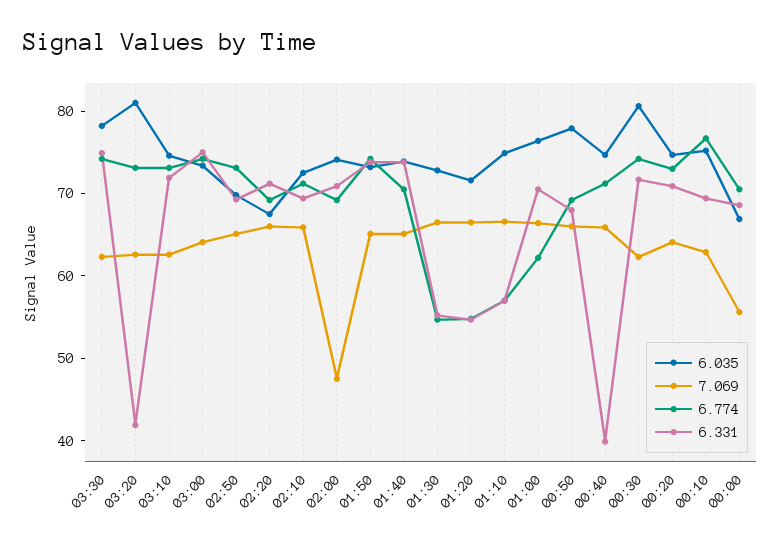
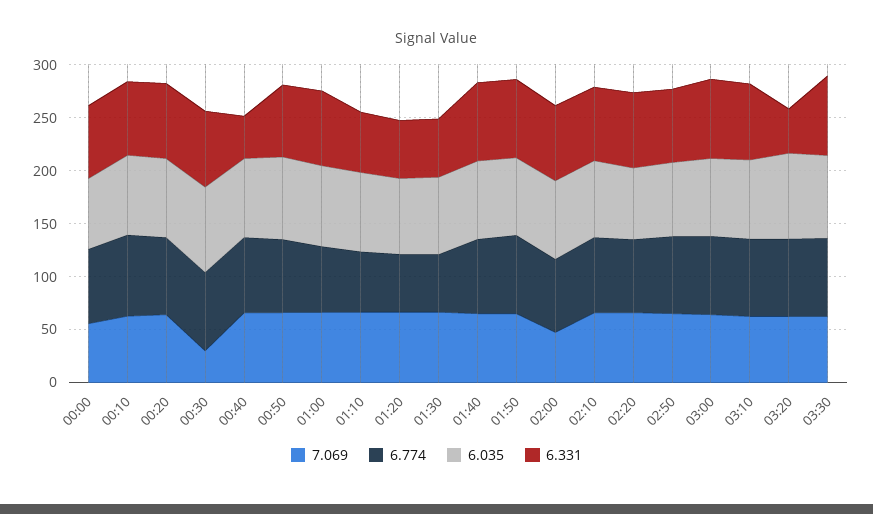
  {
    "6.035": {
      "03:30": 78,
      "03:20": 82,
      "03:10": 74,
      "03:00": 74,
      "02:50": 70,
      "02:20": 68,
      "02:10": 72,
      "02:00": 74,
      "01:50": 74,
      "01:40": 74,
      "01:30": 72,
      "01:20": 72,
      "01:10": 74,
      "01:00": 76,
      "00:50": 78,
      "00:40": 74,
      "00:30": 80,
      "00:20": 74,
      "00:10": 76,
      "00:00": 66
    },
    "7.069": {
      "03:30": 62,
      "03:20": 62,
      "03:10": 62,
      "03:00": 64,
      "02:50": 66,
      "02:20": 66,
      "02:10": 66,
      "02:00": 48,
      "01:50": 66,
      "01:40": 66,
      "01:30": 66,
      "01:20": 66,
      "01:10": 66,
      "01:00": 66,
      "00:50": 66,
      "00:40": 66,
-     "00:30": 62,
+     "00:30": 30,
      "00:20": 64,
      "00:10": 62,
      "00:00": 56
    },
    "6.774": {
      "03:30": 74,
      "03:20": 74,
      "03:10": 74,
      "03:00": 74,
      "02:50": 74,
      "02:20": 70,
      "02:10": 72,
      "02:00": 70,
      "01:50": 74,
      "01:40": 70,
      "01:30": 54,
      "01:20": 54,
      "01:10": 58,
      "01:00": 62,
      "00:50": 70,
      "00:40": 72,
      "00:30": 74,
      "00:20": 74,
      "00:10": 76,
      "00:00": 70
    },
    "6.331": {
      "03:30": 74,
      "03:20": 42,
      "03:10": 72,
      "03:00": 76,
      "02:50": 70,
      "02:20": 72,
      "02:10": 70,
      "02:00": 70,
      "01:50": 74,
      "01:40": 74,
      "01:30": 56,
      "01:20": 54,
      "01:10": 58,
      "01:00": 70,
      "00:50": 68,
      "00:40": 40,
      "00:30": 72,
      "00:20": 70,
      "00:10": 70,
      "00:00": 68
    }
  }

